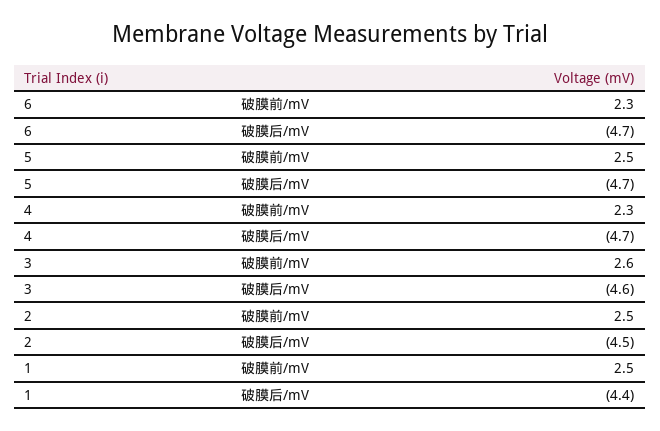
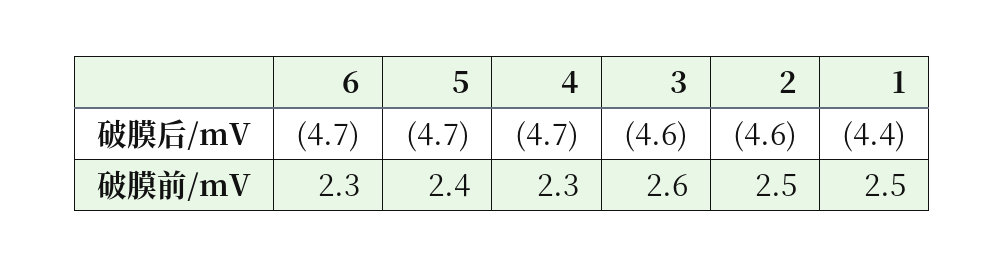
  {
    "6": {
      "破膜前/mV": 2.3,
      "破膜后/mV": -4.7
    },
    "5": {
-     "破膜前/mV": 2.5,
+     "破膜前/mV": 2.4,
      "破膜后/mV": -4.7
    },
    "4": {
      "破膜前/mV": 2.3,
      "破膜后/mV": -4.7
    },
    "3": {
      "破膜前/mV": 2.6,
      "破膜后/mV": -4.6
    },
    "2": {
      "破膜前/mV": 2.5,
-     "破膜后/mV": -4.5
+     "破膜后/mV": -4.6
    },
    "1": {
      "破膜前/mV": 2.5,
      "破膜后/mV": -4.4
    }
  }

